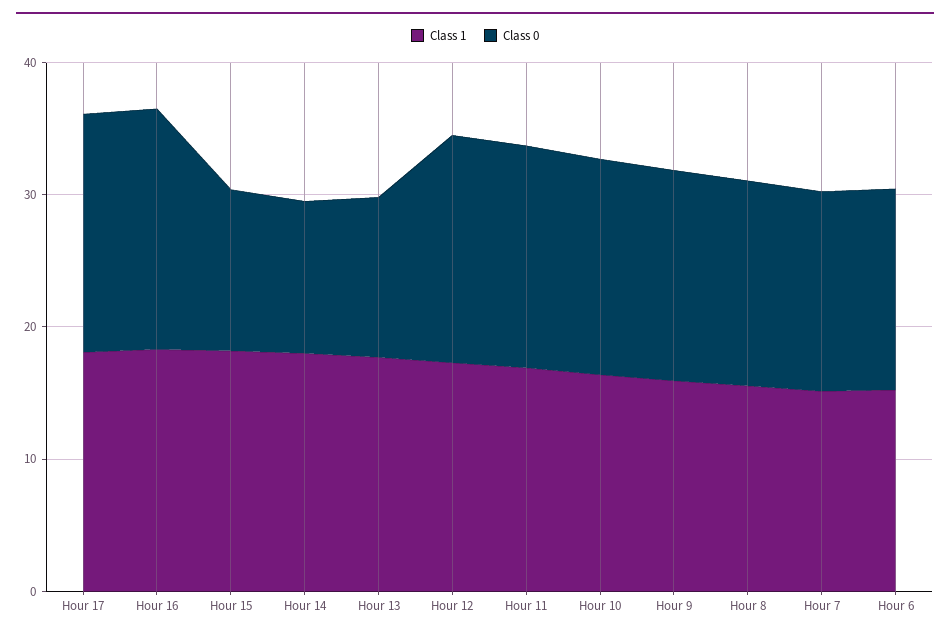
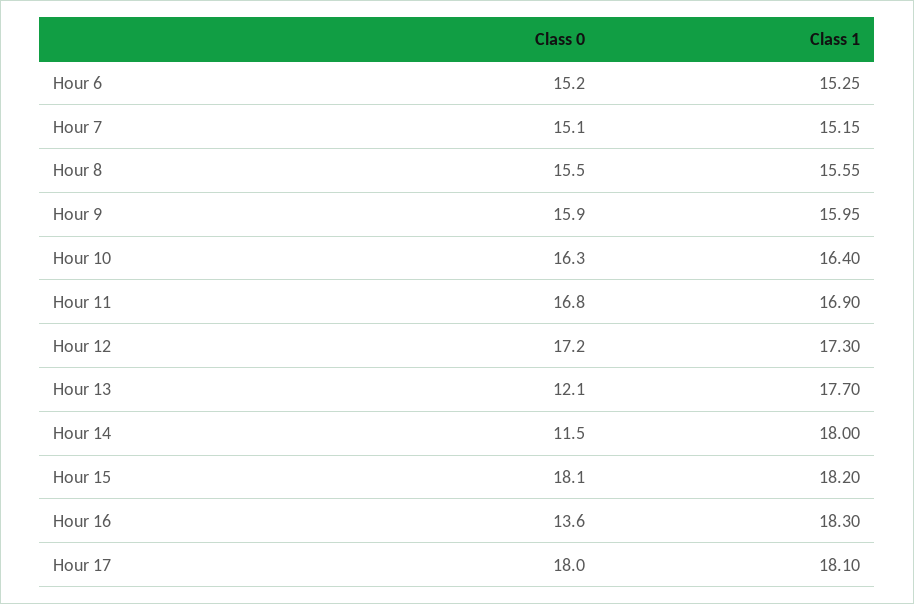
  {
    "Class 1": {
      "Hour 17": 18.1,
      "Hour 16": 18.3,
      "Hour 15": 18.2,
      "Hour 14": 18,
      "Hour 13": 17.7,
      "Hour 12": 17.3,
      "Hour 11": 16.9,
      "Hour 10": 16.4,
      "Hour 9": 15.95,
      "Hour 8": 15.55,
      "Hour 7": 15.15,
      "Hour 6": 15.25
    },
    "Class 0": {
      "Hour 17": 18,
-     "Hour 16": 18,
+     "Hour 16": 13.6,
-     "Hour 15": 12,
+     "Hour 15": 18.1,
      "Hour 14": 11.5,
      "Hour 13": 12.1,
      "Hour 12": 17.2,
      "Hour 11": 16.8,
      "Hour 10": 16.3,
      "Hour 9": 15.9,
      "Hour 8": 15.5,
      "Hour 7": 15.1,
      "Hour 6": 15.2
    }
  }

